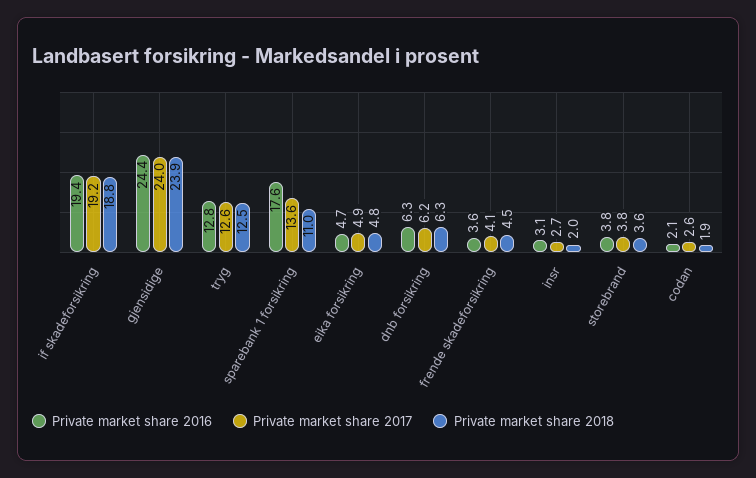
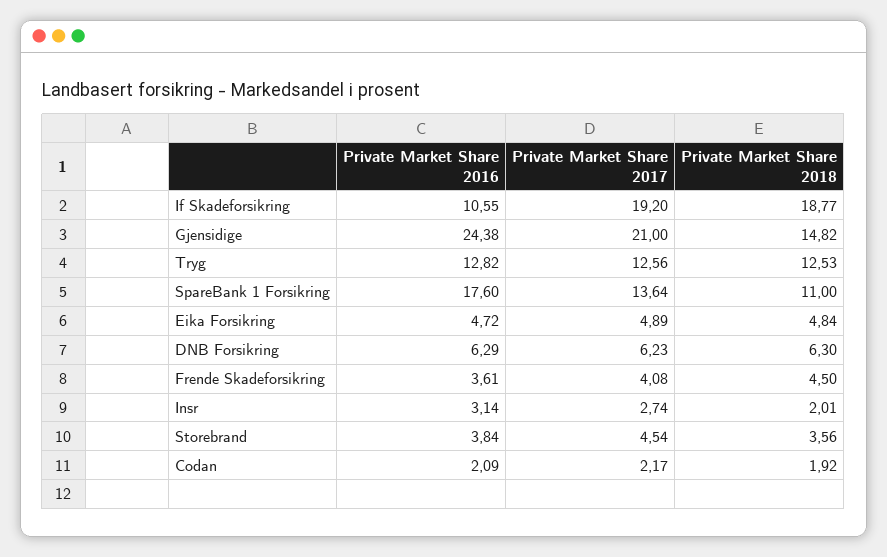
  {
    "Private market share 2016": {
-     "if skadeforsikring": 19.4,
+     "if skadeforsikring": 10.55,
      "gjensidige": 24.38,
      "tryg": 12.82,
      "sparebank 1 forsikring": 17.6,
      "eika forsikring": 4.72,
      "dnb forsikring": 6.29,
      "frende skadeforsikring": 3.61,
      "insr": 3.14,
      "storebrand": 3.84,
      "codan": 2.09
    },
    "Private market share 2017": {
      "if skadeforsikring": 19.2,
-     "gjensidige": 24,
+     "gjensidige": 21,
      "tryg": 12.56,
      "sparebank 1 forsikring": 13.64,
      "eika forsikring": 4.89,
      "dnb forsikring": 6.23,
      "frende skadeforsikring": 4.08,
      "insr": 2.74,
-     "storebrand": 3.8,
+     "storebrand": 4.54,
-     "codan": 2.6
+     "codan": 2.17
    },
    "Private market share 2018": {
      "if skadeforsikring": 18.77,
-     "gjensidige": 23.9,
+     "gjensidige": 14.82,
      "tryg": 12.53,
      "sparebank 1 forsikring": 11,
      "eika forsikring": 4.84,
      "dnb forsikring": 6.3,
      "frende skadeforsikring": 4.5,
      "insr": 2.01,
      "storebrand": 3.56,
      "codan": 1.92
    }
  }

